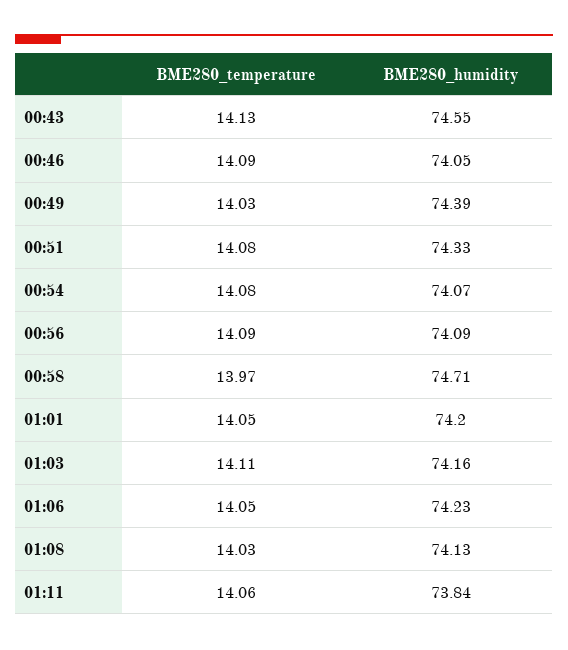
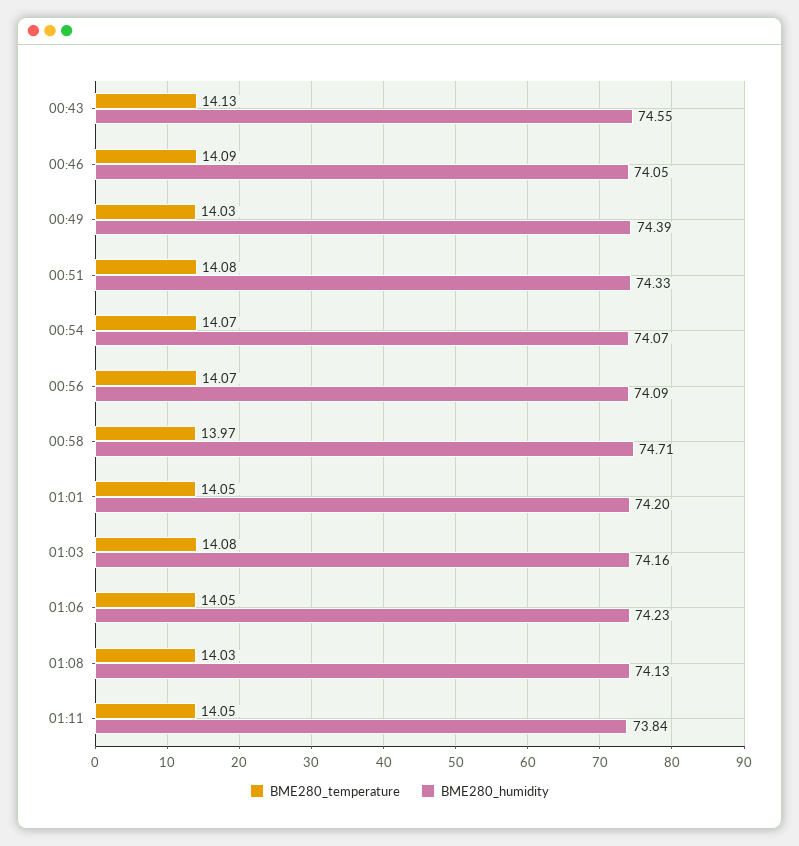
  {
    "BME280_temperature": {
      "00:43": 14.13,
      "00:46": 14.09,
      "00:49": 14.03,
      "00:51": 14.08,
-     "00:54": 14.08,
+     "00:54": 14.07,
-     "00:56": 14.09,
+     "00:56": 14.07,
      "00:58": 13.97,
      "01:01": 14.05,
-     "01:03": 14.11,
+     "01:03": 14.08,
      "01:06": 14.05,
      "01:08": 14.03,
-     "01:11": 14.06
+     "01:11": 14.05
    },
    "BME280_humidity": {
      "00:43": 74.55,
      "00:46": 74.05,
      "00:49": 74.39,
      "00:51": 74.33,
      "00:54": 74.07,
      "00:56": 74.09,
      "00:58": 74.71,
      "01:01": 74.2,
      "01:03": 74.16,
      "01:06": 74.23,
      "01:08": 74.13,
      "01:11": 73.84
    }
  }

